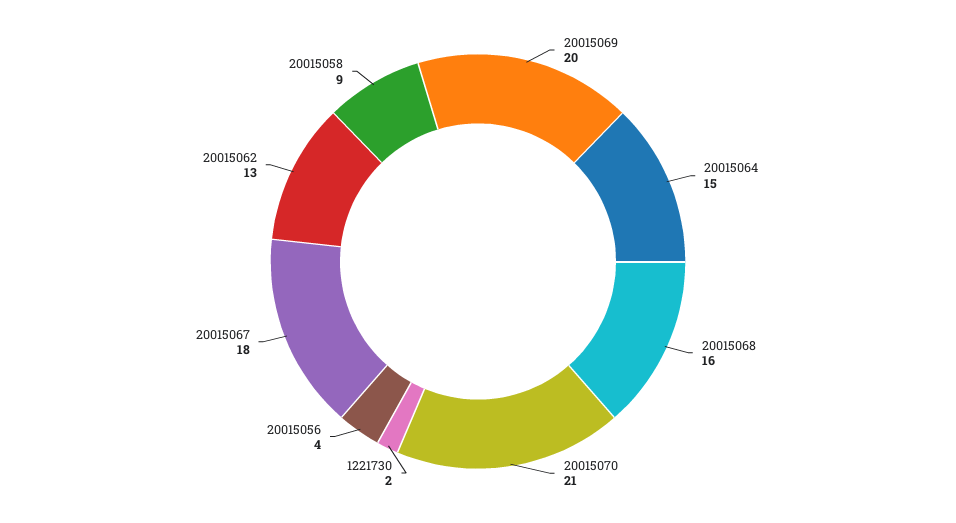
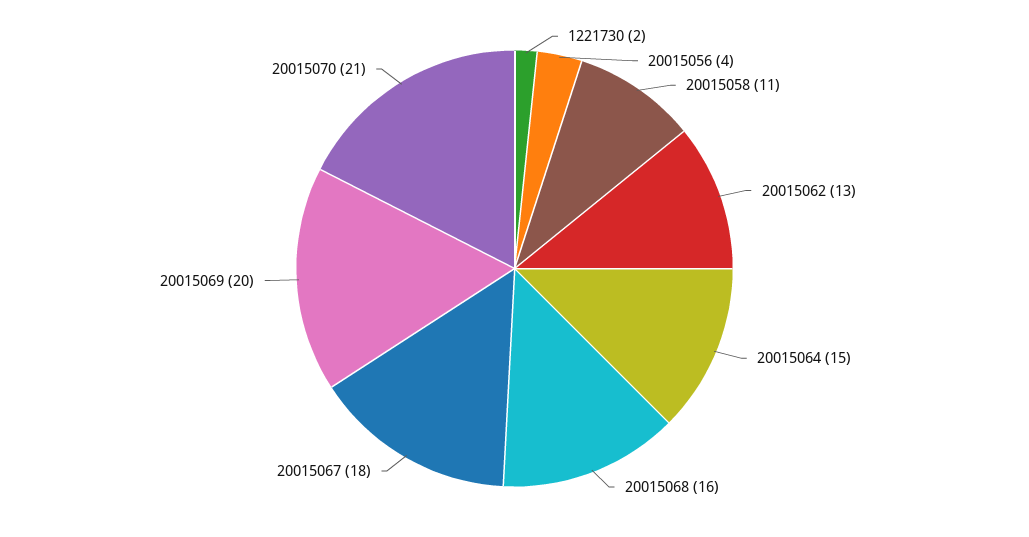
  {
    "20015069": 20,
    "20015064": 15,
    "20015068": 16,
    "20015070": 21,
    "1221730": 2,
    "20015056": 4,
    "20015067": 18,
    "20015062": 13,
-   "20015058": 9
+   "20015058": 11
  }

